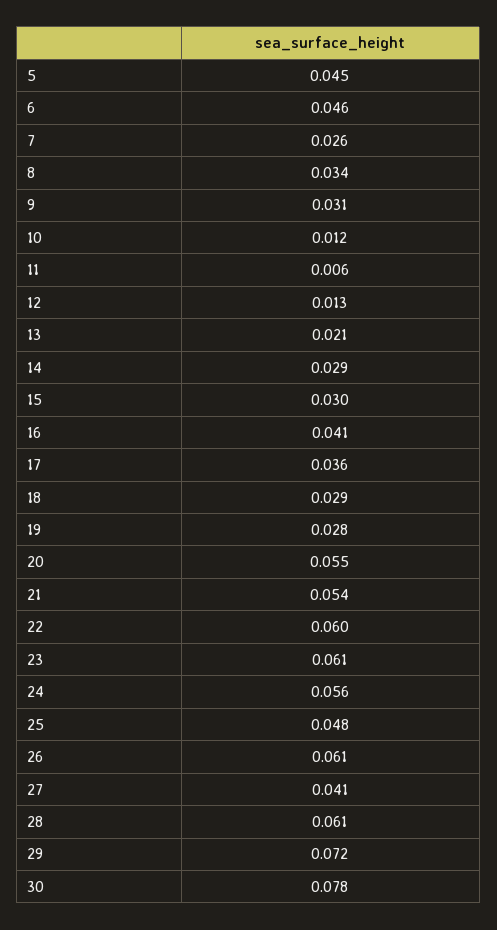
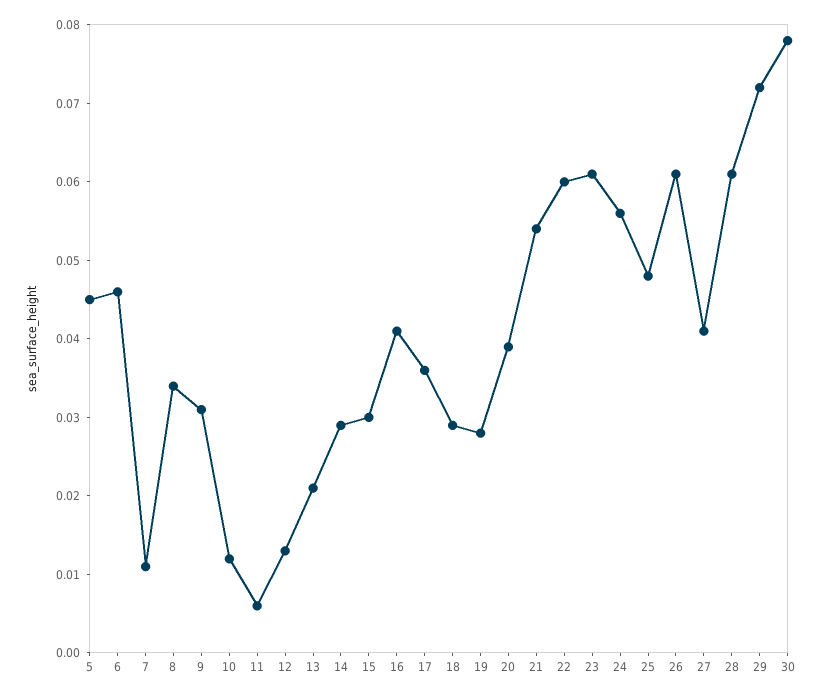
  {
    "5": 0.045,
    "6": 0.046,
-   "7": 0.026,
+   "7": 0.01,
    "8": 0.034,
    "9": 0.031,
    "10": 0.012,
    "11": 0.006,
    "12": 0.013,
    "13": 0.021,
    "14": 0.029,
    "15": 0.03,
    "16": 0.041,
    "17": 0.036,
    "18": 0.029,
    "19": 0.028,
-   "20": 0.055,
+   "20": 0.04,
    "21": 0.054,
    "22": 0.06,
    "23": 0.061,
    "24": 0.056,
    "25": 0.048,
    "26": 0.061,
    "27": 0.041,
    "28": 0.061,
    "29": 0.072,
    "30": 0.078
  }

